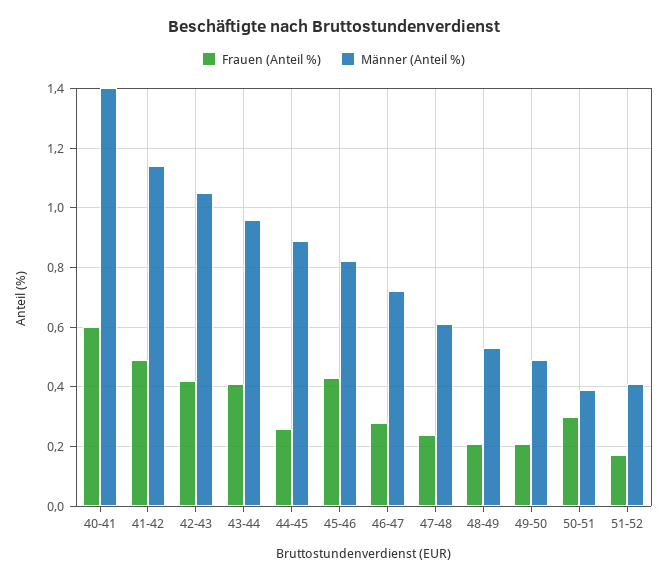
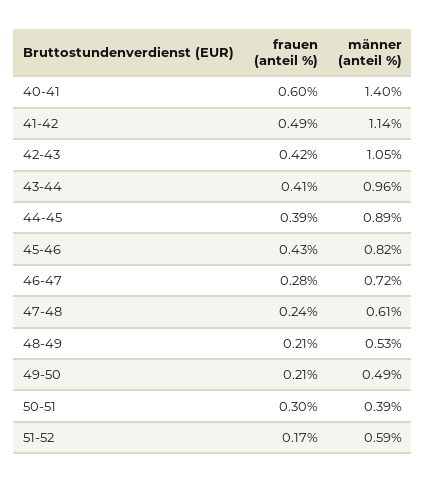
  {
    "Frauen (Anteil %)": {
      "40-41": 0.6,
      "41-42": 0.49,
      "42-43": 0.42,
      "43-44": 0.41,
-     "44-45": 0.25,
+     "44-45": 0.39,
      "45-46": 0.43,
      "46-47": 0.28,
      "47-48": 0.24,
      "48-49": 0.21,
      "49-50": 0.21,
      "50-51": 0.3,
      "51-52": 0.17
    },
    "Männer (Anteil %)": {
      "40-41": 1.4,
      "41-42": 1.14,
      "42-43": 1.05,
      "43-44": 0.96,
      "44-45": 0.89,
      "45-46": 0.82,
      "46-47": 0.72,
      "47-48": 0.61,
      "48-49": 0.53,
      "49-50": 0.49,
      "50-51": 0.39,
-     "51-52": 0.4
+     "51-52": 0.59
    }
  }

